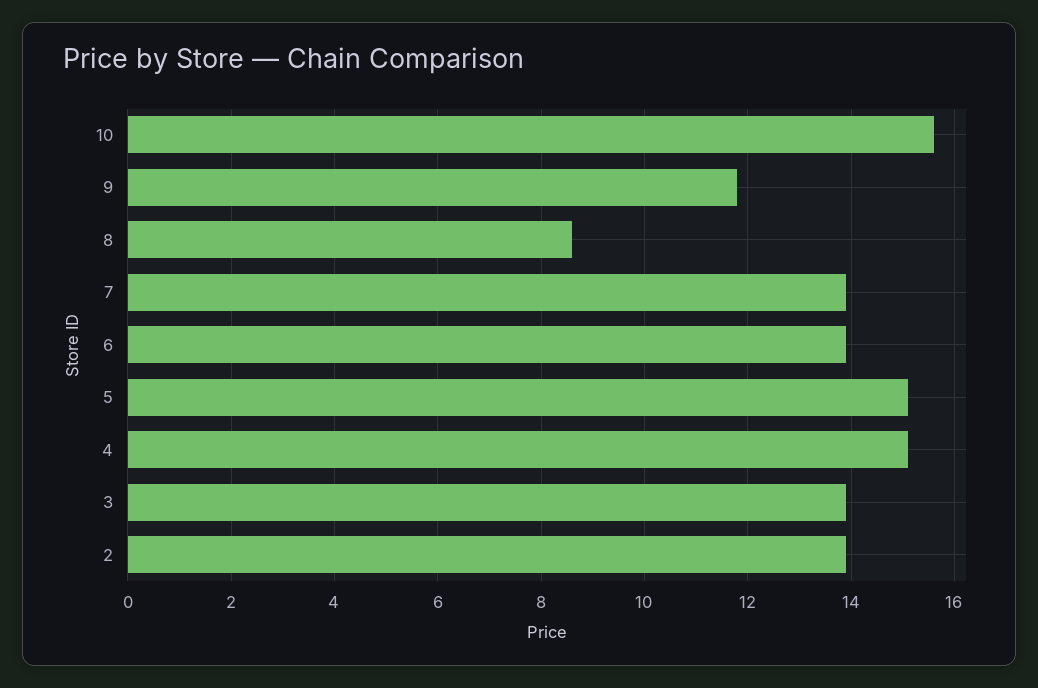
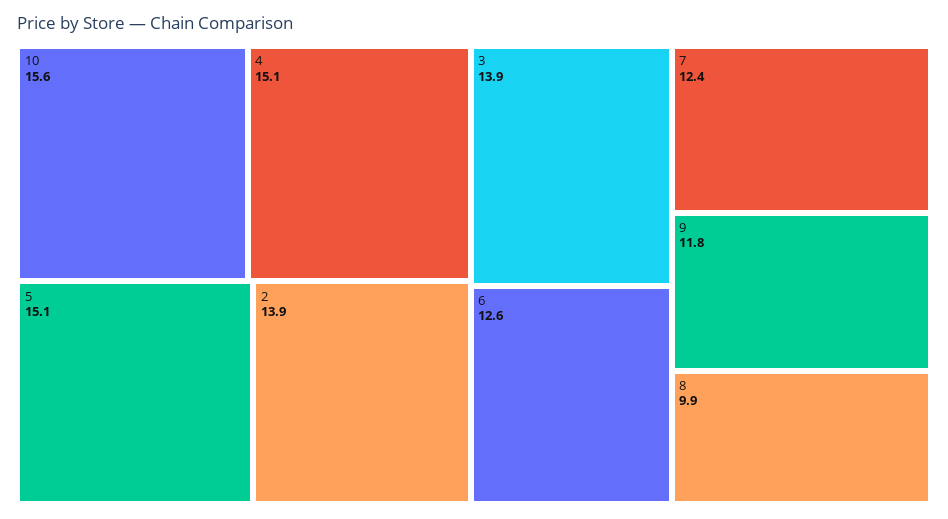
  {
    "10": 15.6,
    "9": 11.8,
-   "8": 8.5,
+   "8": 9.9,
-   "7": 14,
+   "7": 12.4,
-   "6": 14,
+   "6": 12.6,
    "5": 15.1,
    "4": 15.1,
    "3": 13.9,
    "2": 13.9
  }

